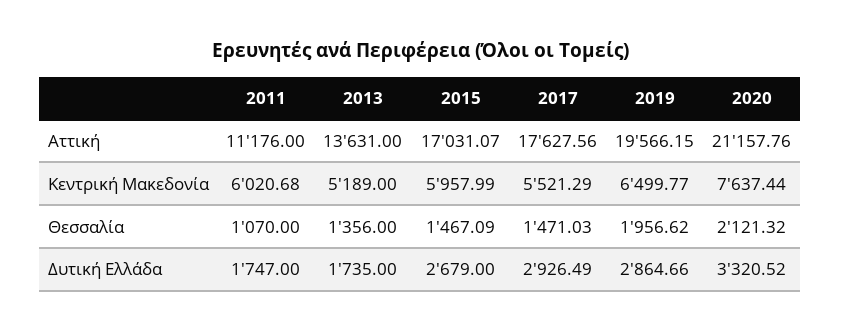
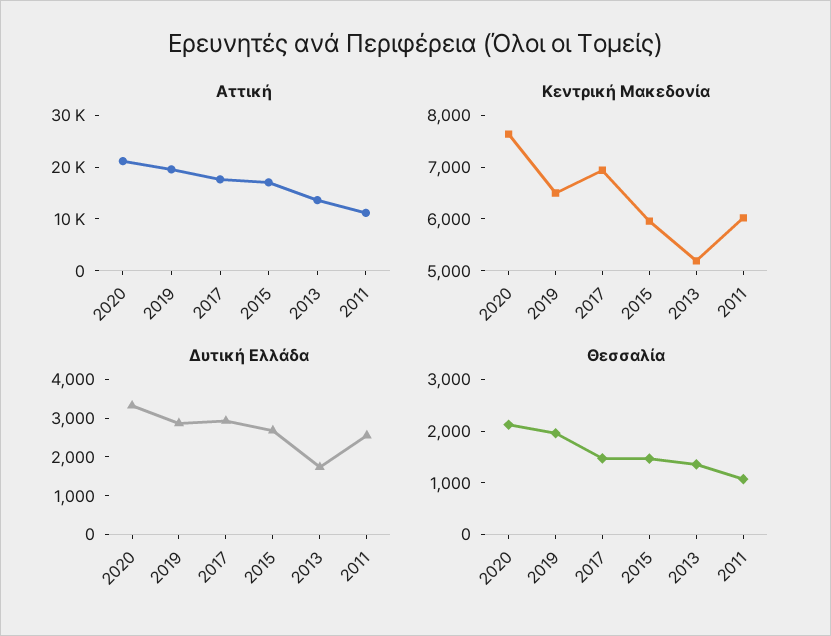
  {
    "Αττική": {
      "2011": 11176,
      "2013": 13631,
      "2015": 17031.07,
      "2017": 17627.56,
      "2019": 19566.15,
      "2020": 21157.76
    },
    "Κεντρική Μακεδονία": {
      "2011": 6020.68,
      "2013": 5189,
      "2015": 5957.99,
-     "2017": 5521.29,
+     "2017": 7000,
      "2019": 6499.77,
      "2020": 7637.44
    },
    "Θεσσαλία": {
      "2011": 1070,
      "2013": 1356,
      "2015": 1467.09,
      "2017": 1471.03,
      "2019": 1956.62,
      "2020": 2121.32
    },
    "Δυτική Ελλάδα": {
-     "2011": 1747,
+     "2011": 2500,
      "2013": 1735,
      "2015": 2679,
      "2017": 2926.49,
      "2019": 2864.66,
      "2020": 3320.52
    }
  }

